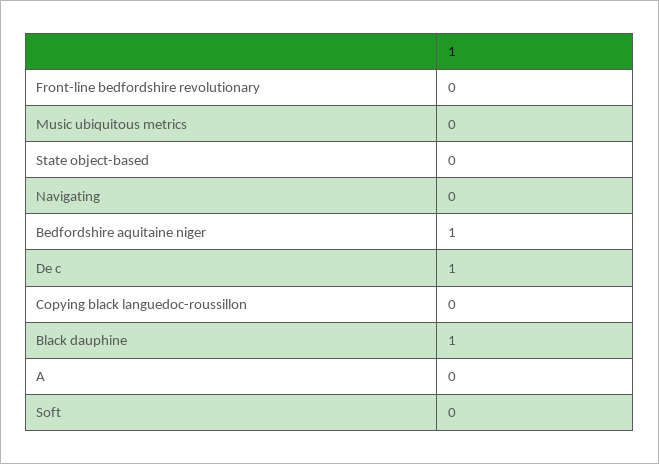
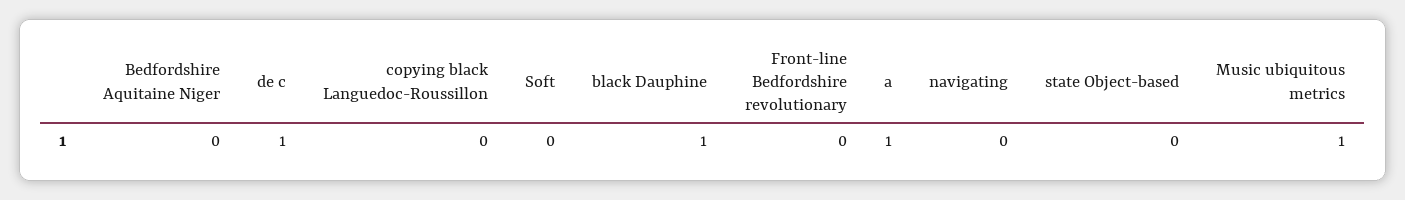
  {
    "Front-line bedfordshire revolutionary": 0,
-   "Music ubiquitous metrics": 0,
+   "Music ubiquitous metrics": 1,
    "State object-based": 0,
    "Navigating": 0,
-   "Bedfordshire aquitaine niger": 1,
+   "Bedfordshire aquitaine niger": 0,
    "De c": 1,
    "Copying black languedoc-roussillon": 0,
    "Black dauphine": 1,
-   "A": 0,
+   "A": 1,
    "Soft": 0
  }

